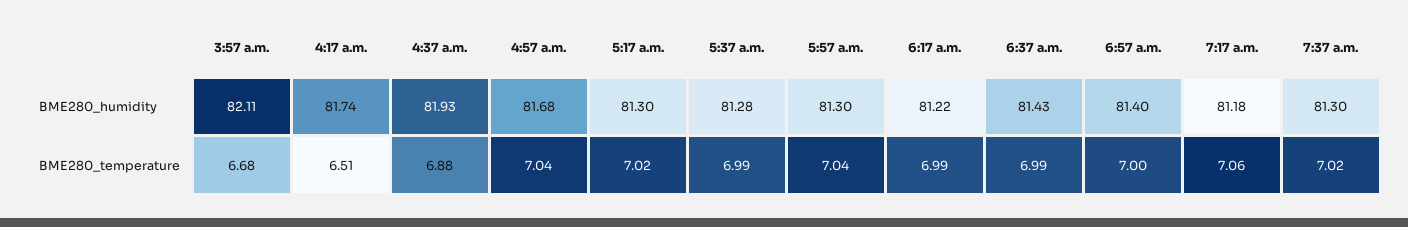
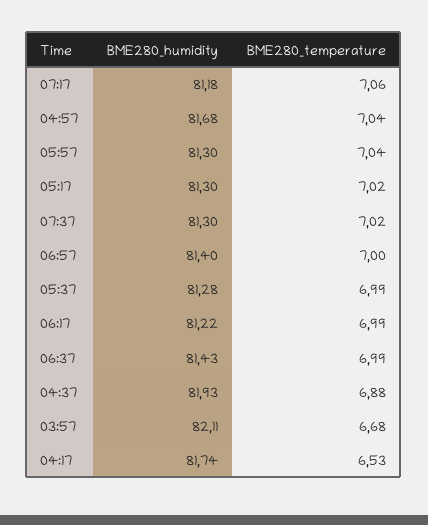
  {
    "3:57 a.m.": {
      "BME280_humidity": 82.11,
      "BME280_temperature": 6.68
    },
    "4:17 a.m.": {
      "BME280_humidity": 81.74,
-     "BME280_temperature": 6.51
+     "BME280_temperature": 6.53
    },
    "4:37 a.m.": {
      "BME280_humidity": 81.93,
      "BME280_temperature": 6.88
    },
    "4:57 a.m.": {
      "BME280_humidity": 81.68,
      "BME280_temperature": 7.04
    },
    "5:17 a.m.": {
      "BME280_humidity": 81.3,
      "BME280_temperature": 7.02
    },
    "5:37 a.m.": {
      "BME280_humidity": 81.28,
      "BME280_temperature": 6.99
    },
    "5:57 a.m.": {
      "BME280_humidity": 81.3,
      "BME280_temperature": 7.04
    },
    "6:17 a.m.": {
      "BME280_humidity": 81.22,
      "BME280_temperature": 6.99
    },
    "6:37 a.m.": {
      "BME280_humidity": 81.43,
      "BME280_temperature": 6.99
    },
    "6:57 a.m.": {
      "BME280_humidity": 81.4,
      "BME280_temperature": 7
    },
    "7:17 a.m.": {
      "BME280_humidity": 81.18,
      "BME280_temperature": 7.06
    },
    "7:37 a.m.": {
      "BME280_humidity": 81.3,
      "BME280_temperature": 7.02
    }
  }

